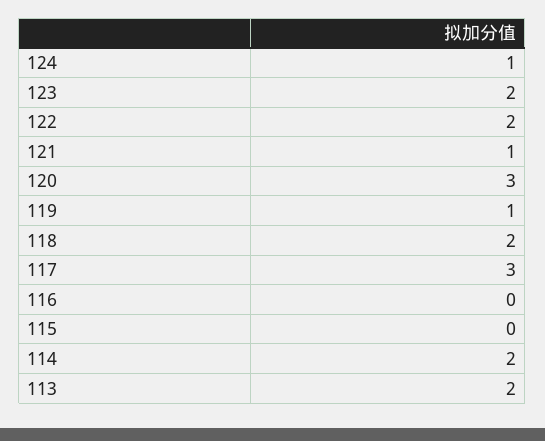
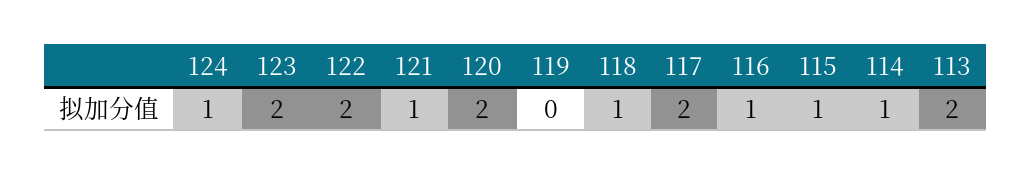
  {
    "124": 1,
    "123": 2,
    "122": 2,
    "121": 1,
-   "120": 3,
+   "120": 2,
-   "119": 1,
+   "119": 0,
-   "118": 2,
+   "118": 1,
-   "117": 3,
+   "117": 2,
-   "116": 0,
+   "116": 1,
-   "115": 0,
+   "115": 1,
-   "114": 2,
+   "114": 1,
    "113": 2
  }

